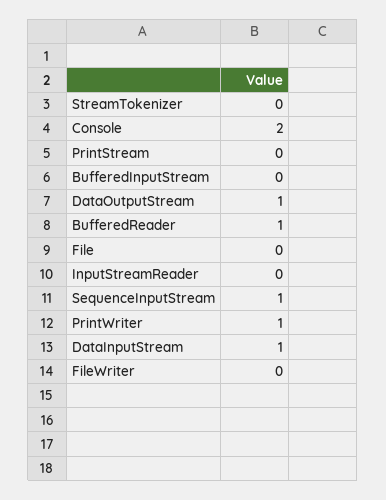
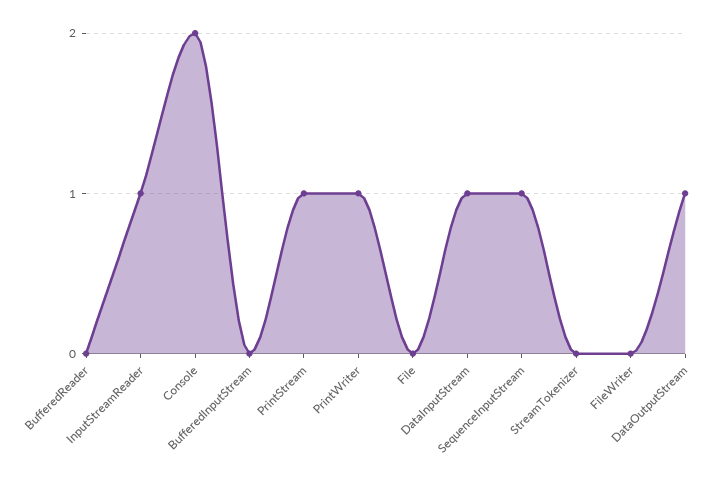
  {
    "StreamTokenizer": 0,
    "Console": 2,
-   "PrintStream": 0,
+   "PrintStream": 1,
    "BufferedInputStream": 0,
    "DataOutputStream": 1,
-   "BufferedReader": 1,
+   "BufferedReader": 0,
    "File": 0,
-   "InputStreamReader": 0,
+   "InputStreamReader": 1,
    "SequenceInputStream": 1,
    "PrintWriter": 1,
    "DataInputStream": 1,
    "FileWriter": 0
  }

